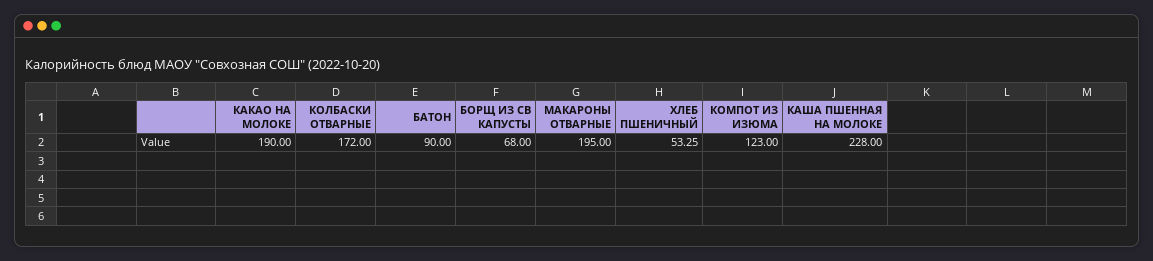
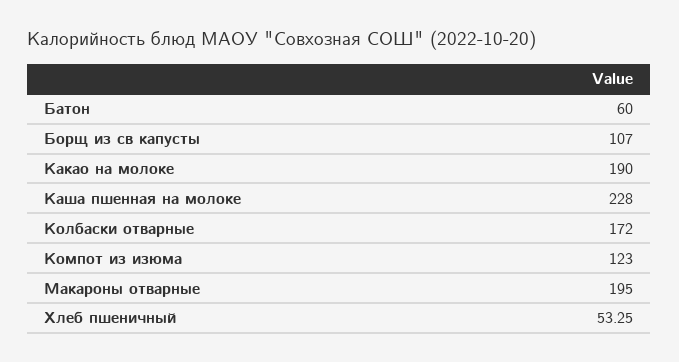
  {
    "КАКАО НА МОЛОКЕ": 190,
    "КОЛБАСКИ ОТВАРНЫЕ": 172,
-   "БАТОН": 90,
+   "БАТОН": 60,
-   "БОРЩ ИЗ СВ КАПУСТЫ": 68,
+   "БОРЩ ИЗ СВ КАПУСТЫ": 107,
    "МАКАРОНЫ ОТВАРНЫЕ": 195,
    "ХЛЕБ ПШЕНИЧНЫЙ": 53.25,
    "КОМПОТ ИЗ ИЗЮМА": 123,
    "КАША ПШЕННАЯ НА МОЛОКЕ": 228
  }

